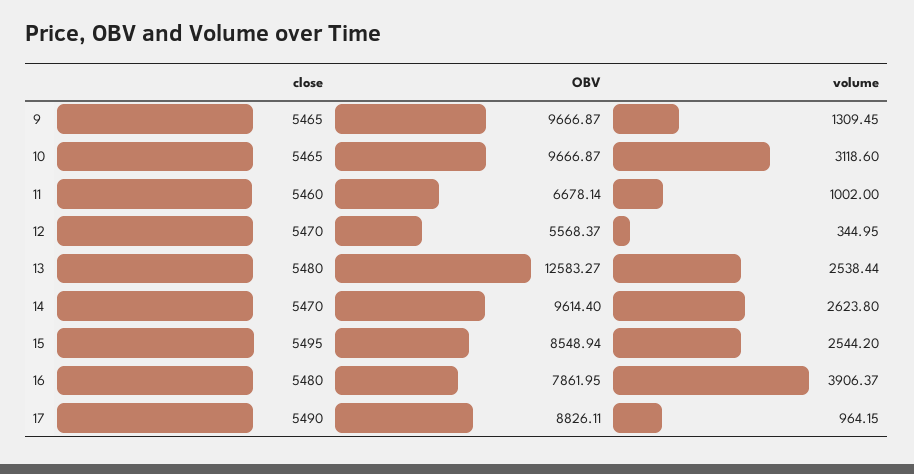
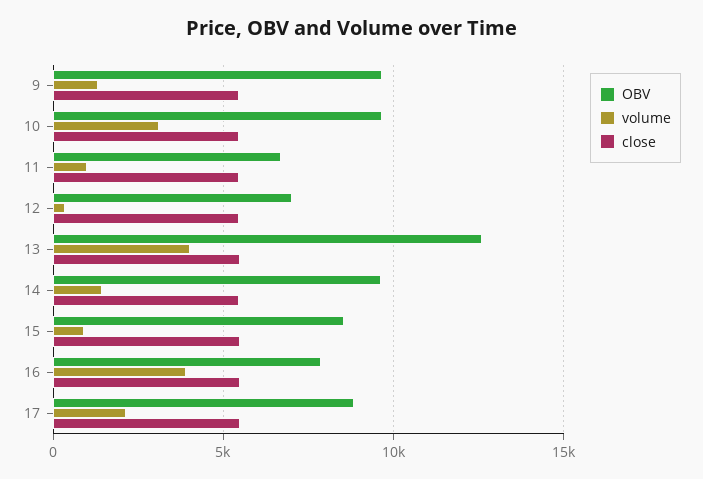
  {
    "close": {
      "9": 5465,
      "10": 5465,
      "11": 5460,
      "12": 5470,
      "13": 5480,
      "14": 5470,
      "15": 5495,
      "16": 5480,
      "17": 5490
    },
    "OBV": {
      "9": 9666.87,
      "10": 9666.87,
      "11": 6678.14,
-     "12": 5568.37,
+     "12": 7000,
      "13": 12583.27,
      "14": 9614.4,
      "15": 8548.94,
      "16": 7861.95,
      "17": 8826.11
    },
    "volume": {
      "9": 1309.45,
      "10": 3118.6,
      "11": 1002,
      "12": 344.95,
-     "13": 2538.44,
+     "13": 4000,
-     "14": 2623.8,
+     "14": 1500,
-     "15": 2544.2,
+     "15": 1000,
      "16": 3906.37,
-     "17": 964.15
+     "17": 2000
    }
  }

